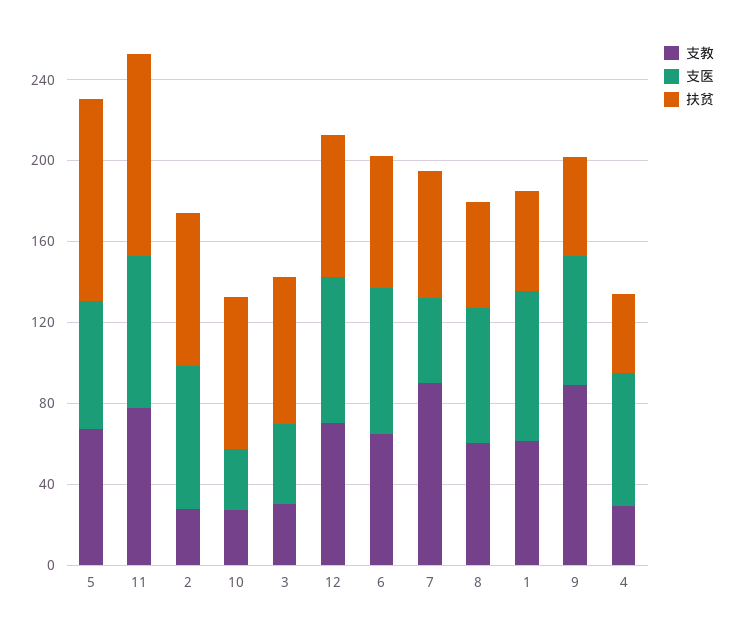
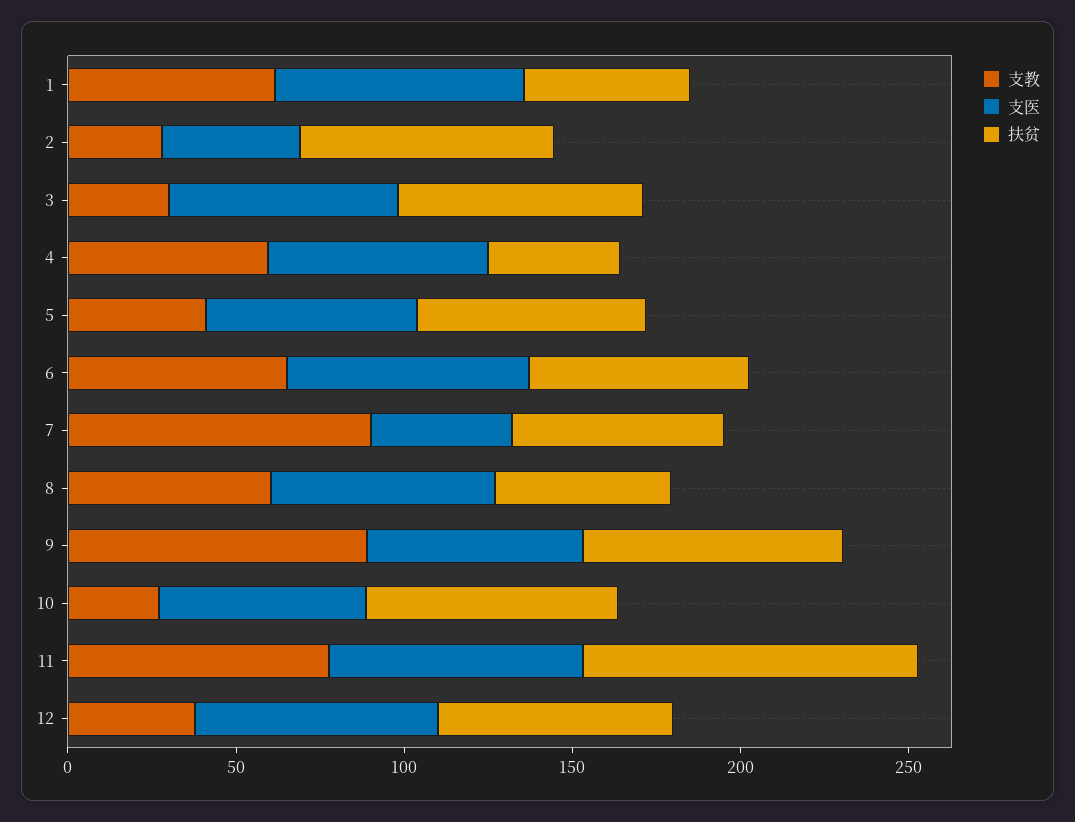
  {
    "支教": {
-     "5": 70,
+     "5": 40,
      "11": 80,
      "2": 30,
      "10": 30,
      "3": 30,
-     "12": 70,
+     "12": 40,
      "6": 70,
      "7": 90,
      "8": 60,
      "1": 60,
      "9": 90,
-     "4": 30
+     "4": 60
    },
    "支医": {
      "5": 60,
      "11": 80,
-     "2": 70,
+     "2": 40,
-     "10": 30,
+     "10": 60,
-     "3": 40,
+     "3": 70,
      "12": 70,
      "6": 70,
      "7": 40,
      "8": 70,
      "1": 70,
      "9": 60,
      "4": 70
    },
    "扶贫": {
-     "5": 100,
+     "5": 70,
      "11": 100,
      "2": 80,
      "10": 80,
      "3": 70,
      "12": 70,
      "6": 70,
      "7": 60,
      "8": 50,
      "1": 50,
-     "9": 50,
+     "9": 80,
      "4": 40
    }
  }

